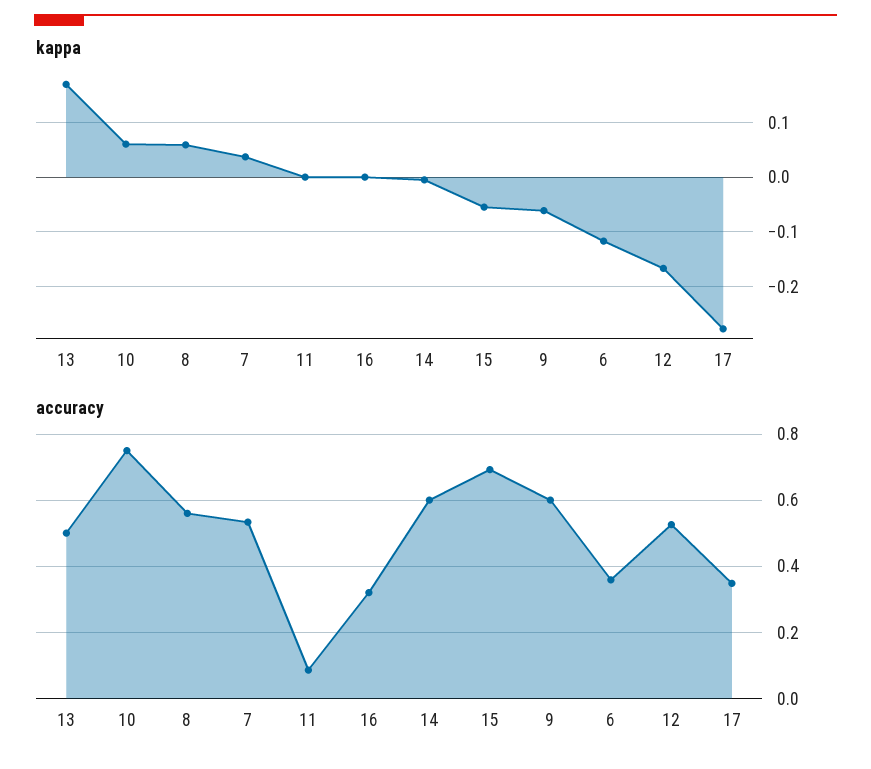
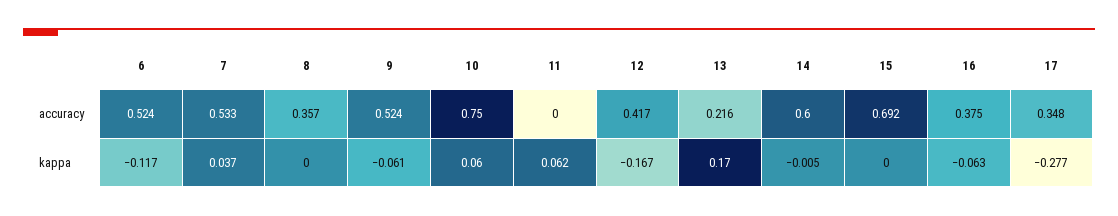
  {
    "kappa": {
      "13": 0.17,
      "10": 0.06,
-     "8": 0.06,
+     "8": 0,
      "7": 0.037,
-     "11": 0,
+     "11": 0.062,
-     "16": 0,
+     "16": -0.063,
      "14": -0.005,
-     "15": -0.06,
+     "15": 0,
      "9": -0.061,
      "6": -0.117,
      "12": -0.167,
      "17": -0.277
    },
    "accuracy": {
-     "13": 0.5,
+     "13": 0.216,
      "10": 0.75,
-     "8": 0.56,
+     "8": 0.357,
      "7": 0.533,
-     "11": 0.08,
+     "11": 0,
-     "16": 0.32,
+     "16": 0.375,
      "14": 0.6,
      "15": 0.692,
-     "9": 0.6,
+     "9": 0.524,
-     "6": 0.36,
+     "6": 0.524,
-     "12": 0.52,
+     "12": 0.417,
      "17": 0.348
    }
  }

